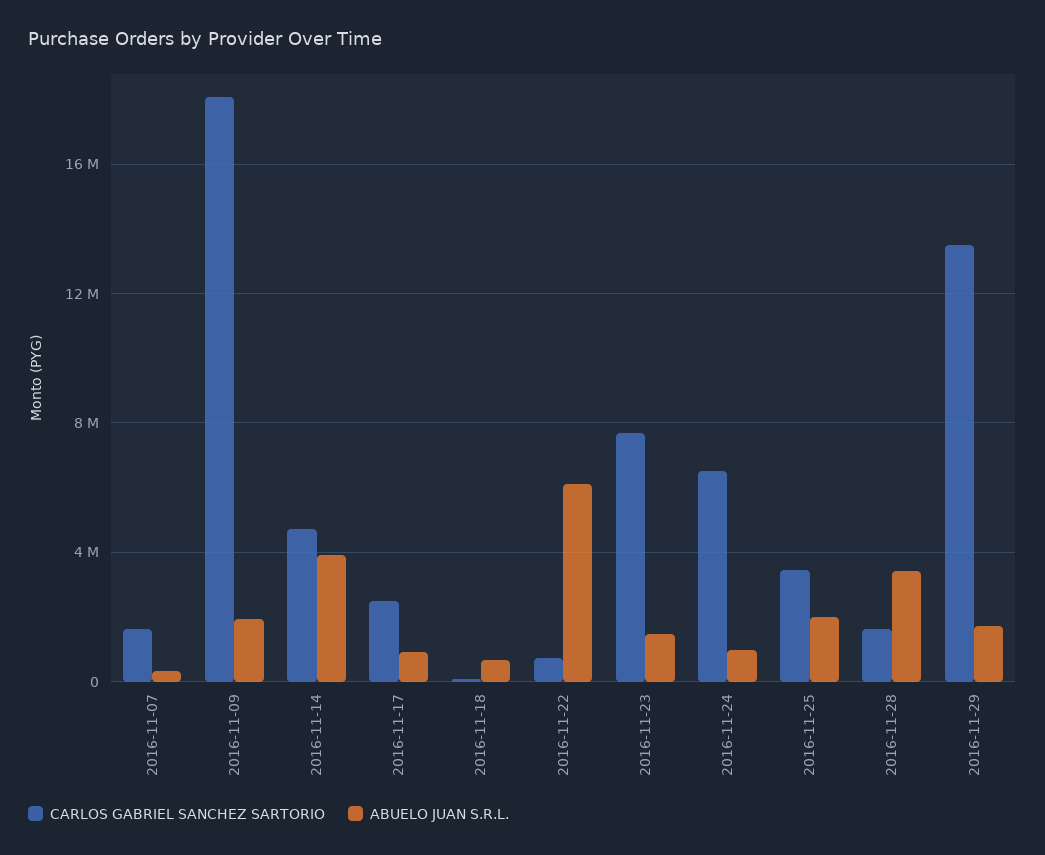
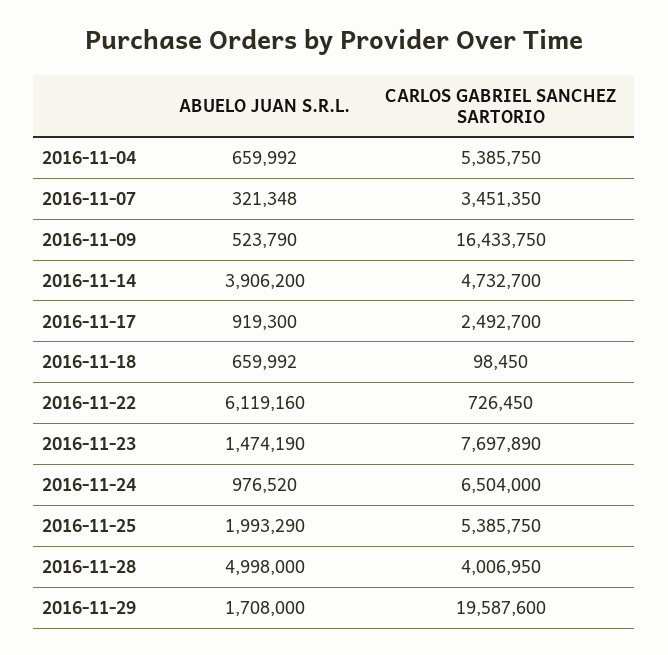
  {
    "CARLOS GABRIEL SANCHEZ SARTORIO": {
-     "2016-11-07": 1500000,
+     "2016-11-07": 3451350,
-     "2016-11-09": 18000000,
+     "2016-11-09": 16433750,
      "2016-11-14": 4732700,
      "2016-11-17": 2492700,
      "2016-11-18": 98450,
      "2016-11-22": 726450,
      "2016-11-23": 7697890,
      "2016-11-24": 6504000,
-     "2016-11-25": 3500000,
+     "2016-11-25": 5385750,
-     "2016-11-28": 1500000,
+     "2016-11-28": 4006950,
-     "2016-11-29": 13500000
+     "2016-11-29": 19587600,
+     "2016-11-04": 5385750
    },
    "ABUELO JUAN S.R.L.": {
      "2016-11-07": 321348,
-     "2016-11-09": 2000000,
+     "2016-11-09": 523790,
      "2016-11-14": 3906200,
      "2016-11-17": 919300,
      "2016-11-18": 659992,
      "2016-11-22": 6119160,
      "2016-11-23": 1474190,
      "2016-11-24": 976520,
      "2016-11-25": 1993290,
-     "2016-11-28": 3500000,
+     "2016-11-28": 4998000,
-     "2016-11-29": 1708000
+     "2016-11-29": 1708000,
+     "2016-11-04": 659992
    }
  }

